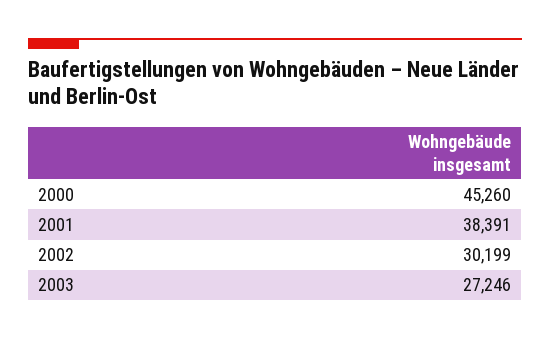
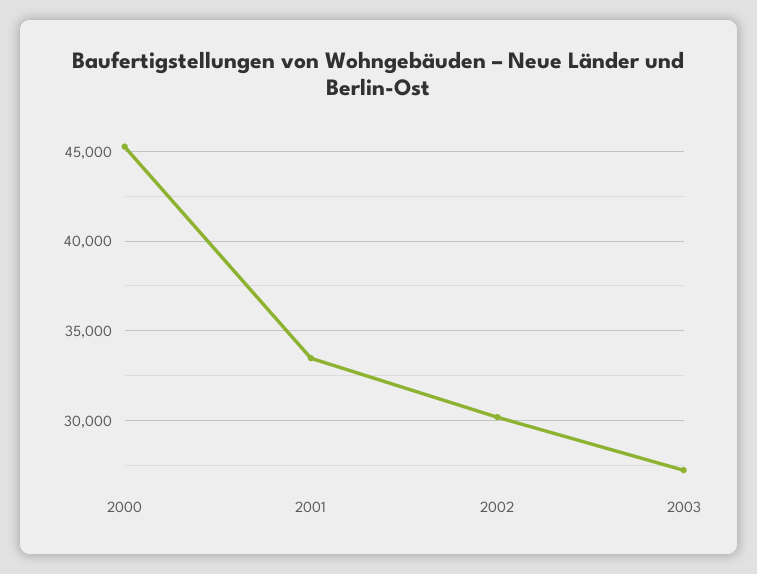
  {
    "2000": 45260,
-   "2001": 38391,
+   "2001": 33500,
    "2002": 30199,
    "2003": 27246
  }

